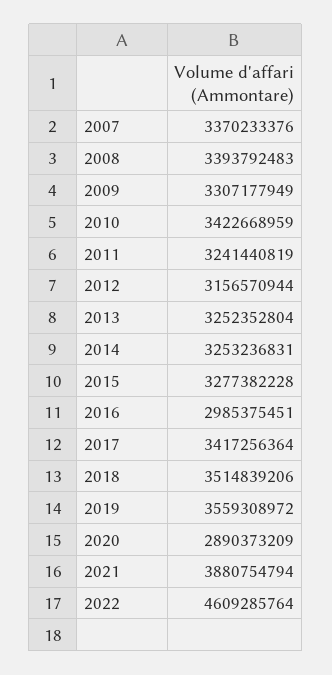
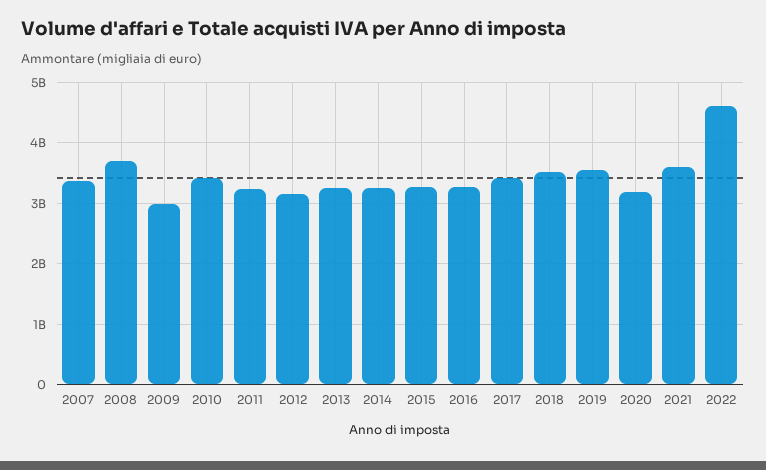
  {
    "2007": 3370233376,
-   "2008": 3393792483,
+   "2008": 3700000000,
-   "2009": 3307177949,
+   "2009": 3000000000,
    "2010": 3422668959,
    "2011": 3241440819,
    "2012": 3156570944,
    "2013": 3252352804,
    "2014": 3253236831,
    "2015": 3277382228,
-   "2016": 2985375451,
+   "2016": 3300000000,
    "2017": 3417256364,
    "2018": 3514839206,
    "2019": 3559308972,
-   "2020": 2890373209,
+   "2020": 3200000000,
-   "2021": 3880754794,
+   "2021": 3600000000,
    "2022": 4609285764
  }

